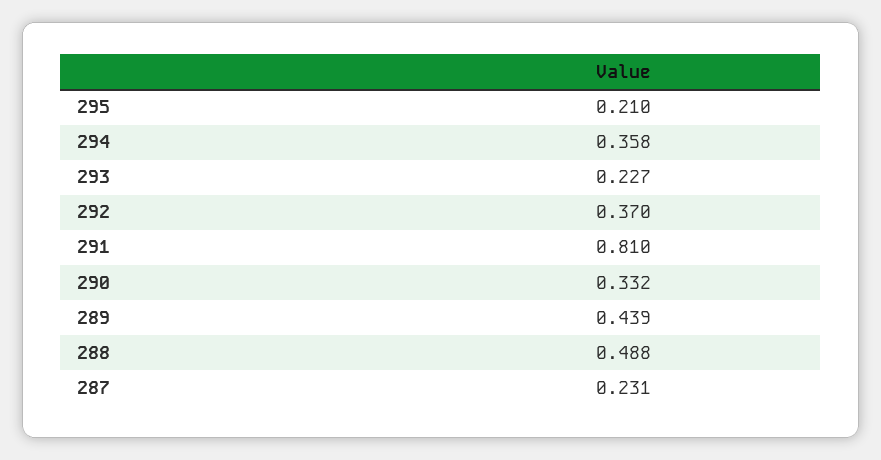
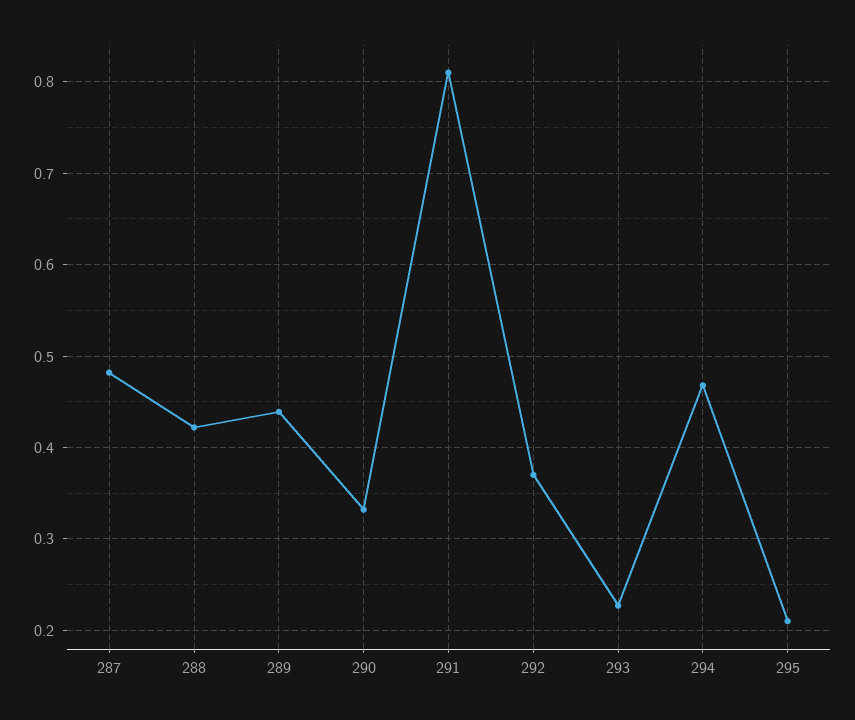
  {
    "295": 0.21,
-   "294": 0.358,
+   "294": 0.47,
    "293": 0.227,
    "292": 0.37,
    "291": 0.81,
    "290": 0.332,
    "289": 0.439,
-   "288": 0.488,
+   "288": 0.42,
-   "287": 0.231
+   "287": 0.48
  }

